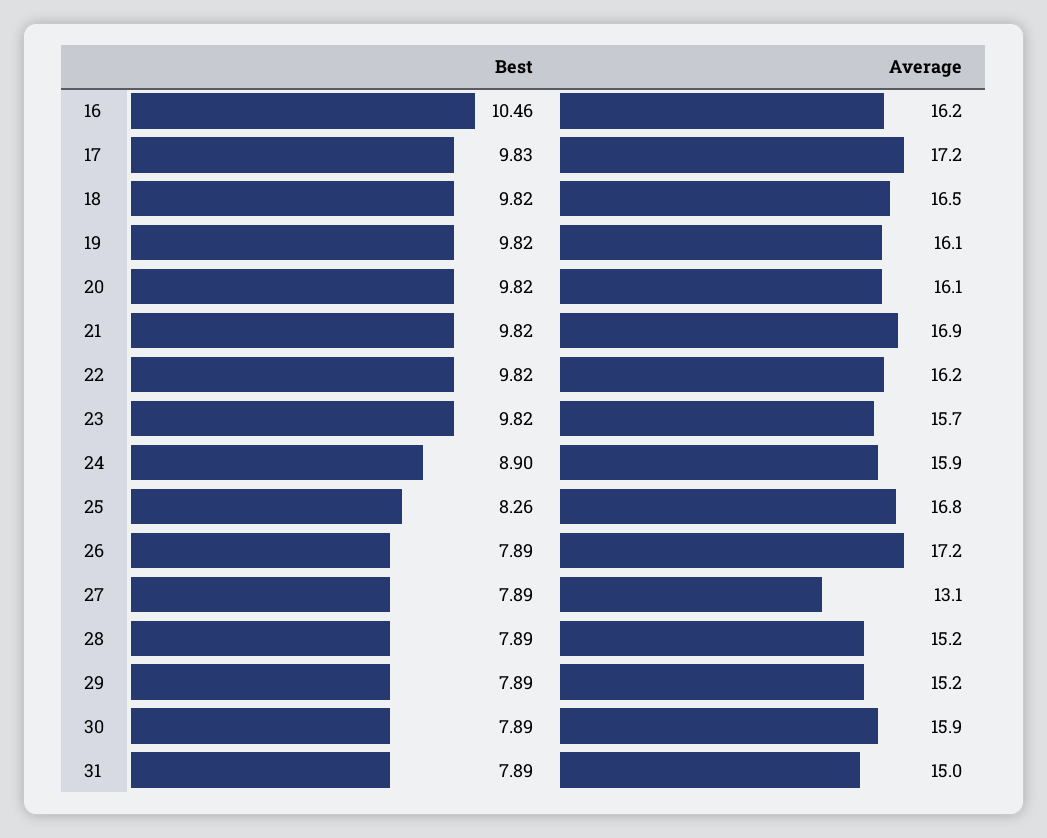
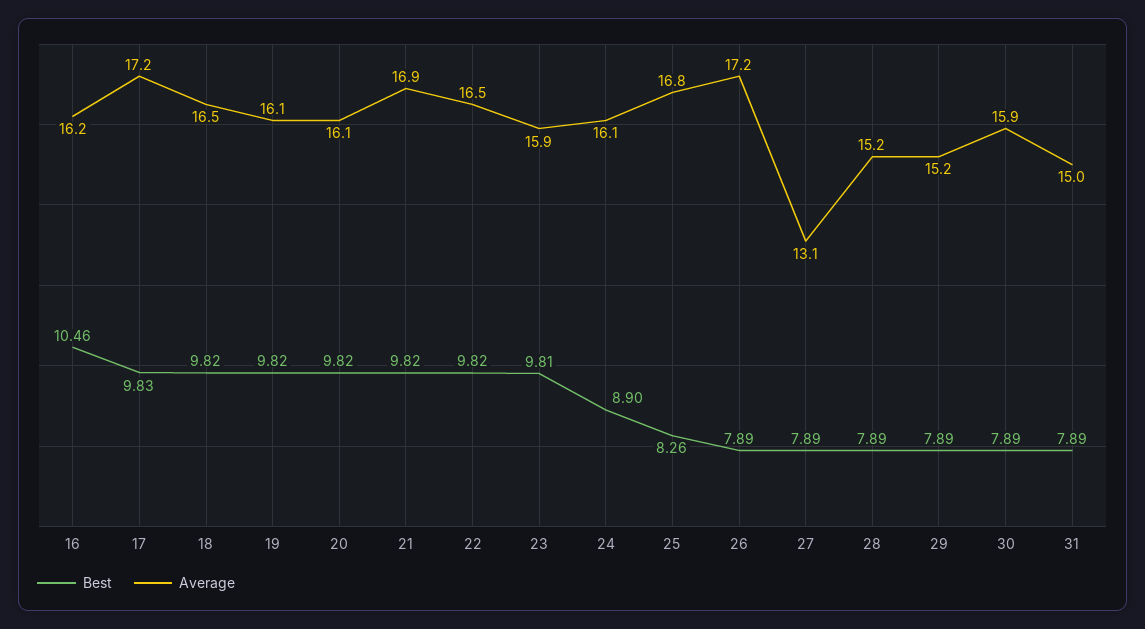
  {
    "Best": {
      "16": 10.46,
      "17": 9.83,
      "18": 9.82,
      "19": 9.82,
      "20": 9.82,
      "21": 9.82,
      "22": 9.82,
-     "23": 9.82,
+     "23": 9.81,
      "24": 8.9,
      "25": 8.26,
      "26": 7.89,
      "27": 7.89,
      "28": 7.89,
      "29": 7.89,
      "30": 7.89,
      "31": 7.89
    },
    "Average": {
      "16": 16.2,
      "17": 17.2,
      "18": 16.5,
      "19": 16.1,
      "20": 16.1,
      "21": 16.9,
-     "22": 16.2,
+     "22": 16.5,
-     "23": 15.7,
+     "23": 15.9,
-     "24": 15.9,
+     "24": 16.1,
      "25": 16.8,
      "26": 17.2,
      "27": 13.1,
      "28": 15.2,
      "29": 15.2,
      "30": 15.9,
      "31": 15
    }
  }

